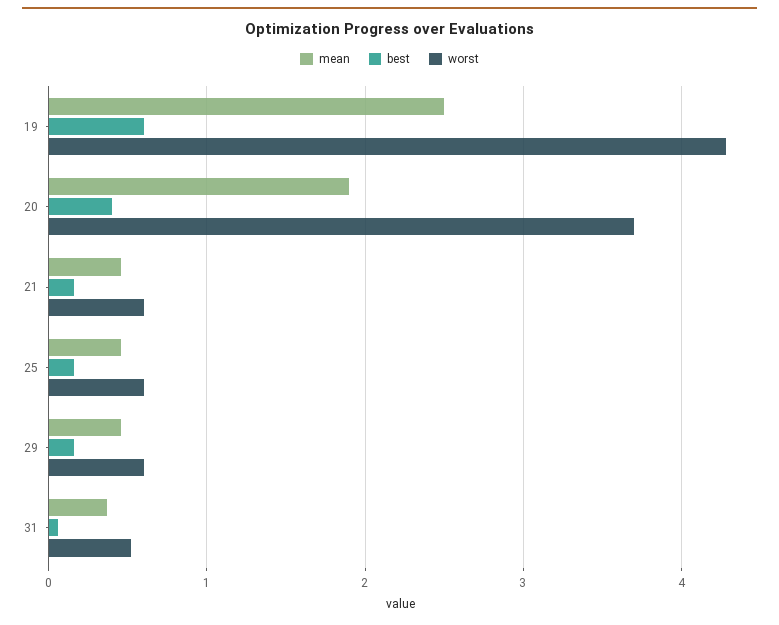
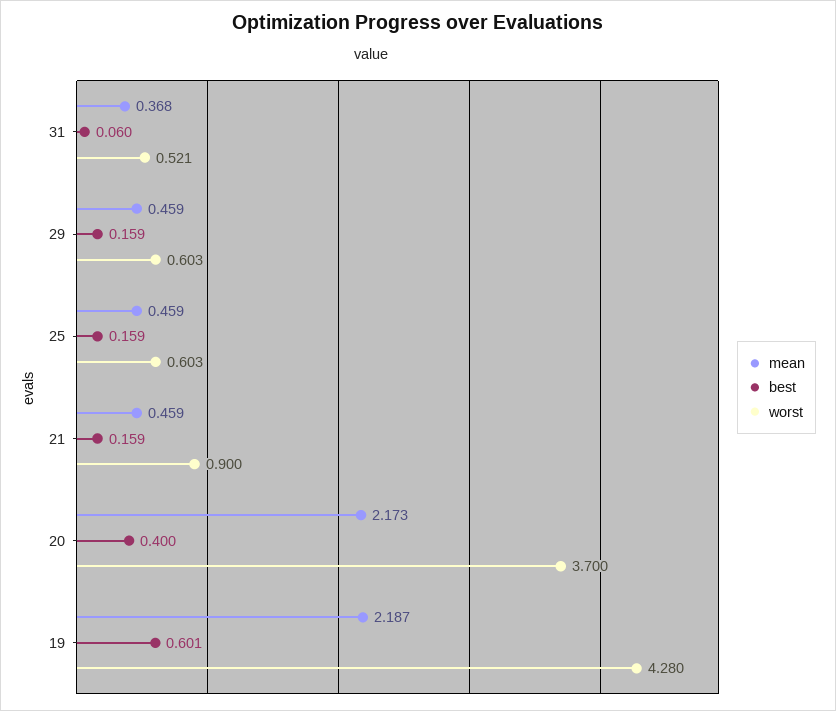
  {
    "mean": {
-     "19": 2.5,
+     "19": 2.187,
-     "20": 1.9,
+     "20": 2.173,
      "21": 0.459,
      "25": 0.459,
      "29": 0.459,
      "31": 0.368
    },
    "best": {
      "19": 0.601,
      "20": 0.4,
      "21": 0.159,
      "25": 0.159,
      "29": 0.159,
      "31": 0.06
    },
    "worst": {
      "19": 4.28,
      "20": 3.7,
-     "21": 0.6,
+     "21": 0.9,
      "25": 0.603,
      "29": 0.603,
      "31": 0.521
    }
  }

